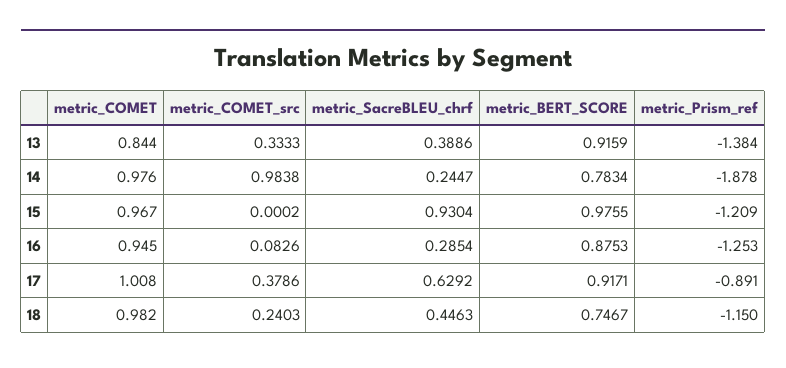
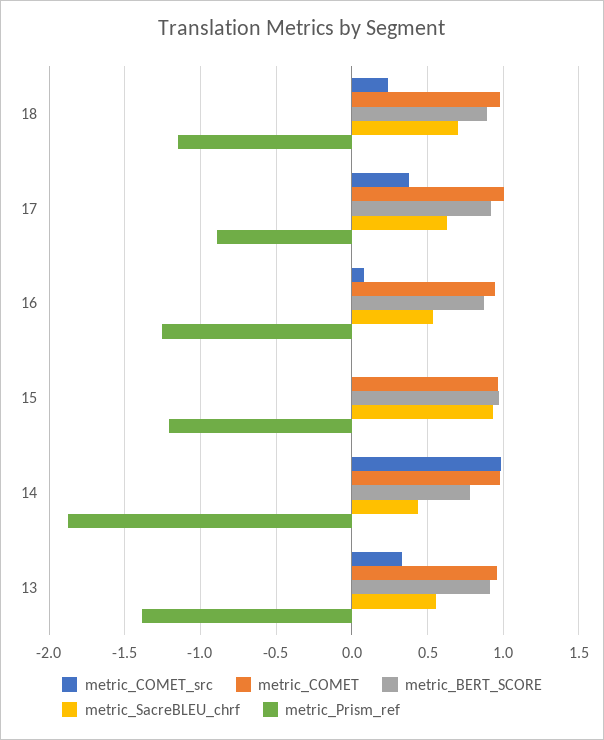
  {
    "metric_COMET": {
-     "13": 0.844,
+     "13": 0.95,
      "14": 0.976,
      "15": 0.967,
      "16": 0.945,
      "17": 1.008,
      "18": 0.982
    },
    "metric_COMET_src": {
      "13": 0.3333,
      "14": 0.9838,
      "15": 0.0002,
      "16": 0.0826,
      "17": 0.3786,
      "18": 0.2403
    },
    "metric_SacreBLEU_chrf": {
-     "13": 0.3886,
+     "13": 0.55,
-     "14": 0.2447,
+     "14": 0.45,
      "15": 0.9304,
-     "16": 0.2854,
+     "16": 0.55,
      "17": 0.6292,
-     "18": 0.4463
+     "18": 0.7
    },
    "metric_BERT_SCORE": {
      "13": 0.9159,
      "14": 0.7834,
      "15": 0.9755,
      "16": 0.8753,
      "17": 0.9171,
-     "18": 0.7467
+     "18": 0.9
    },
    "metric_Prism_ref": {
      "13": -1.384,
      "14": -1.878,
      "15": -1.209,
      "16": -1.253,
      "17": -0.891,
      "18": -1.15
    }
  }

